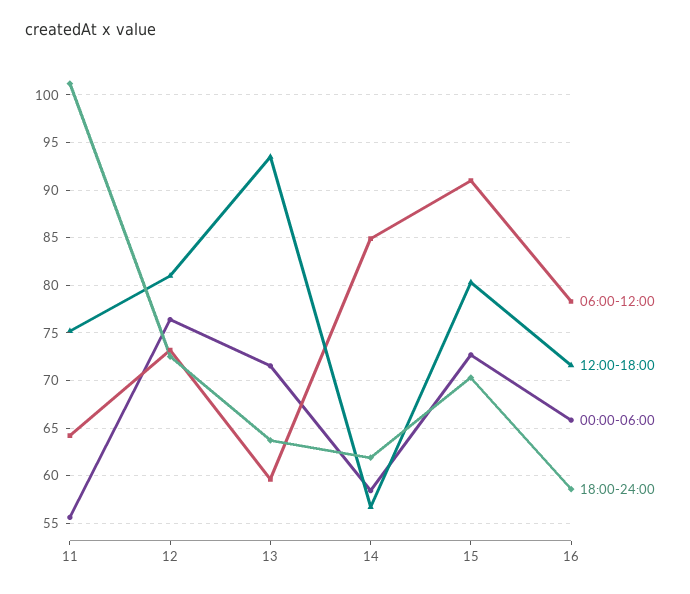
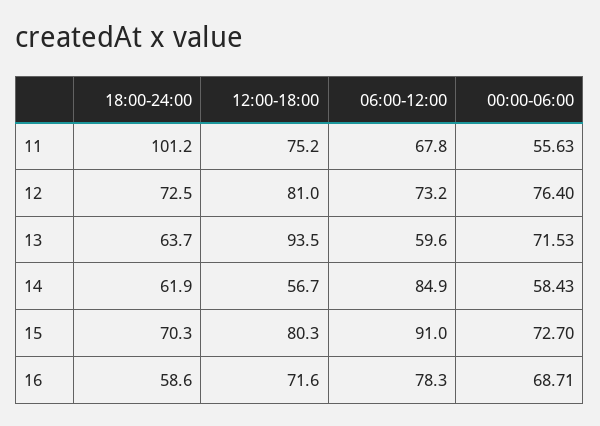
  {
    "06:00-12:00": {
-     "11": 64,
+     "11": 67.8,
      "12": 73.2,
      "13": 59.6,
      "14": 84.9,
      "15": 91,
      "16": 78.3
    },
    "12:00-18:00": {
      "11": 75.2,
      "12": 81,
      "13": 93.5,
      "14": 56.7,
      "15": 80.3,
      "16": 71.6
    },
    "00:00-06:00": {
      "11": 55.63,
      "12": 76.4,
      "13": 71.53,
      "14": 58.43,
      "15": 72.7,
-     "16": 66
+     "16": 68.71
    },
    "18:00-24:00": {
      "11": 101.2,
      "12": 72.5,
      "13": 63.7,
      "14": 61.9,
      "15": 70.3,
      "16": 58.6
    }
  }

